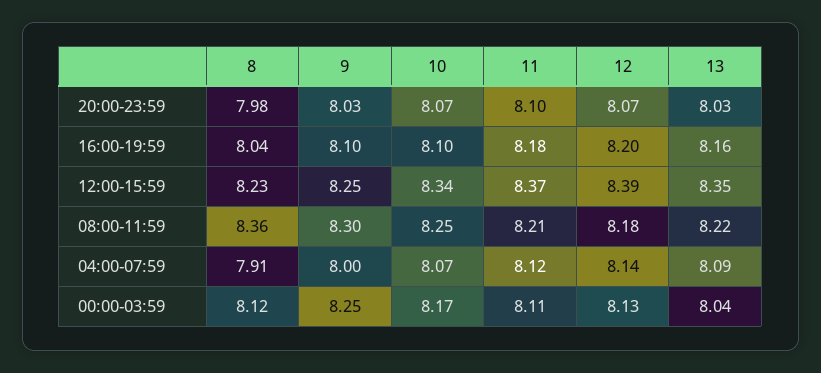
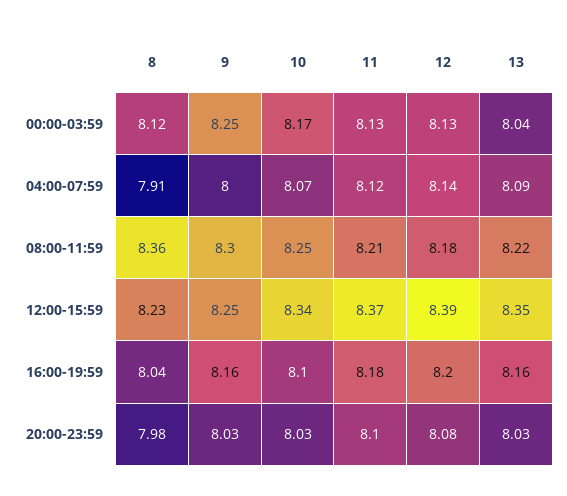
  {
    "8": {
      "20:00-23:59": 7.98,
      "16:00-19:59": 8.04,
      "12:00-15:59": 8.23,
      "08:00-11:59": 8.36,
      "04:00-07:59": 7.91,
      "00:00-03:59": 8.12
    },
    "9": {
      "20:00-23:59": 8.03,
-     "16:00-19:59": 8.1,
+     "16:00-19:59": 8.16,
      "12:00-15:59": 8.25,
      "08:00-11:59": 8.3,
      "04:00-07:59": 8,
      "00:00-03:59": 8.25
    },
    "10": {
-     "20:00-23:59": 8.07,
+     "20:00-23:59": 8.03,
      "16:00-19:59": 8.1,
      "12:00-15:59": 8.34,
      "08:00-11:59": 8.25,
      "04:00-07:59": 8.07,
      "00:00-03:59": 8.17
    },
    "11": {
      "20:00-23:59": 8.1,
      "16:00-19:59": 8.18,
      "12:00-15:59": 8.37,
      "08:00-11:59": 8.21,
      "04:00-07:59": 8.12,
-     "00:00-03:59": 8.11
+     "00:00-03:59": 8.13
    },
    "12": {
-     "20:00-23:59": 8.07,
+     "20:00-23:59": 8.08,
      "16:00-19:59": 8.2,
      "12:00-15:59": 8.39,
      "08:00-11:59": 8.18,
      "04:00-07:59": 8.14,
      "00:00-03:59": 8.13
    },
    "13": {
      "20:00-23:59": 8.03,
      "16:00-19:59": 8.16,
      "12:00-15:59": 8.35,
      "08:00-11:59": 8.22,
      "04:00-07:59": 8.09,
      "00:00-03:59": 8.04
    }
  }

